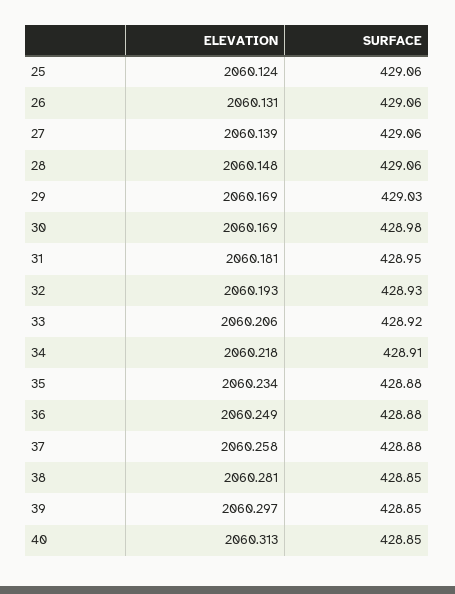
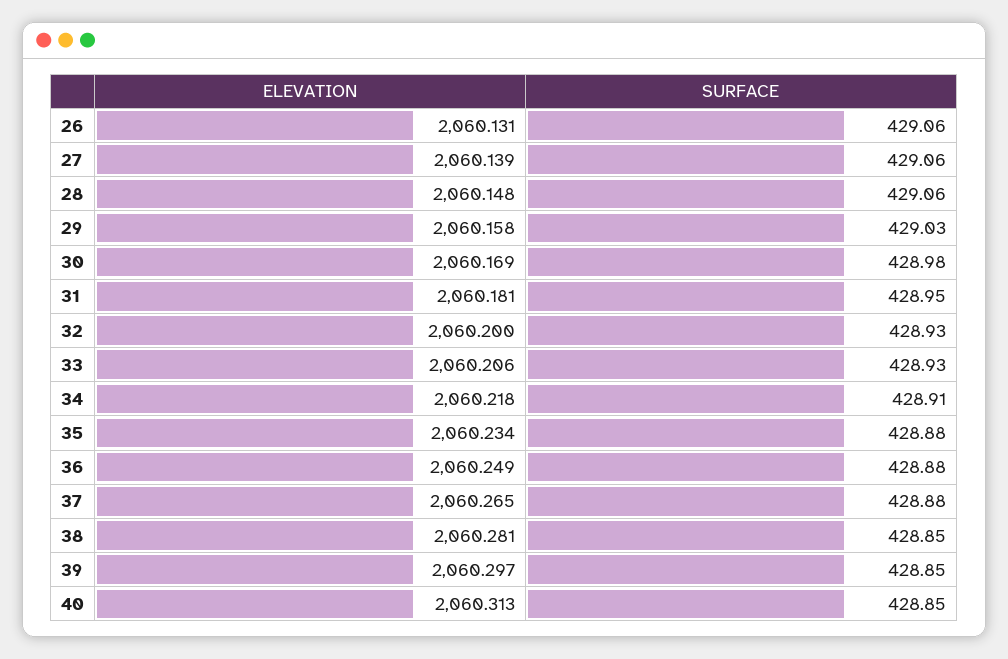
  {
    "ELEVATION": {
-     "25": 2060.124,
      "26": 2060.131,
      "27": 2060.139,
      "28": 2060.148,
-     "29": 2060.169,
+     "29": 2060.158,
      "30": 2060.169,
      "31": 2060.181,
-     "32": 2060.193,
+     "32": 2060.2,
      "33": 2060.206,
      "34": 2060.218,
      "35": 2060.234,
      "36": 2060.249,
-     "37": 2060.258,
+     "37": 2060.265,
      "38": 2060.281,
      "39": 2060.297,
      "40": 2060.313
    },
    "SURFACE": {
-     "25": 429.06,
      "26": 429.06,
      "27": 429.06,
      "28": 429.06,
      "29": 429.03,
      "30": 428.98,
      "31": 428.95,
      "32": 428.93,
-     "33": 428.92,
+     "33": 428.93,
      "34": 428.91,
      "35": 428.88,
      "36": 428.88,
      "37": 428.88,
      "38": 428.85,
      "39": 428.85,
      "40": 428.85
    }
  }

